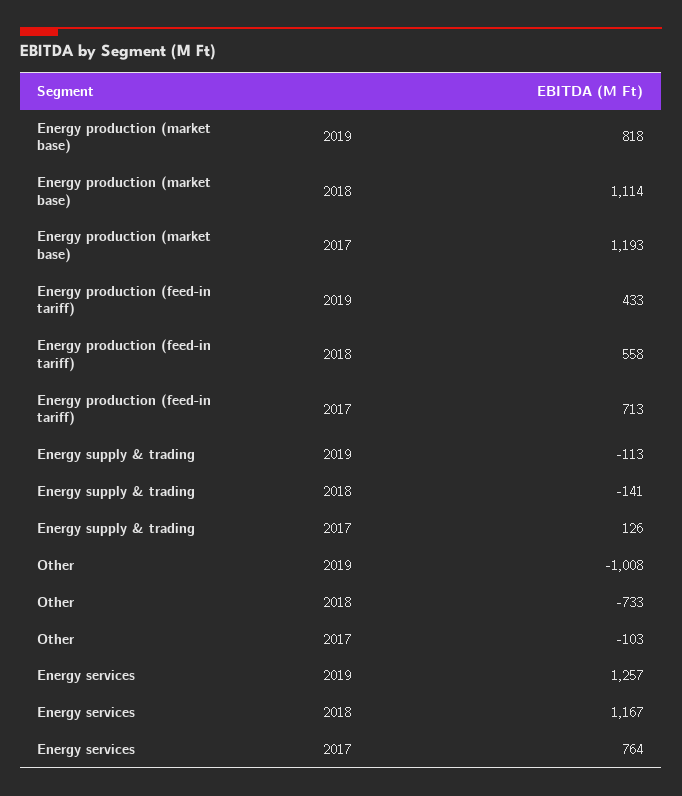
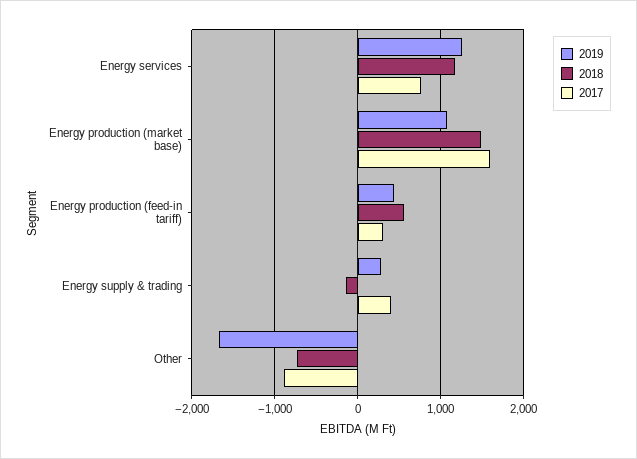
  {
    "2019": {
-     "Energy production (market base)": 818,
+     "Energy production (market base)": 1100,
      "Energy production (feed-in tariff)": 433,
-     "Energy supply & trading": -113,
+     "Energy supply & trading": 300,
-     "Other": -1008,
+     "Other": -1700,
      "Energy services": 1257
    },
    "2018": {
-     "Energy production (market base)": 1114,
+     "Energy production (market base)": 1500,
      "Energy production (feed-in tariff)": 558,
      "Energy supply & trading": -141,
      "Other": -733,
      "Energy services": 1167
    },
    "2017": {
-     "Energy production (market base)": 1193,
+     "Energy production (market base)": 1600,
-     "Energy production (feed-in tariff)": 713,
+     "Energy production (feed-in tariff)": 300,
-     "Energy supply & trading": 126,
+     "Energy supply & trading": 400,
-     "Other": -103,
+     "Other": -900,
      "Energy services": 764
    }
  }

